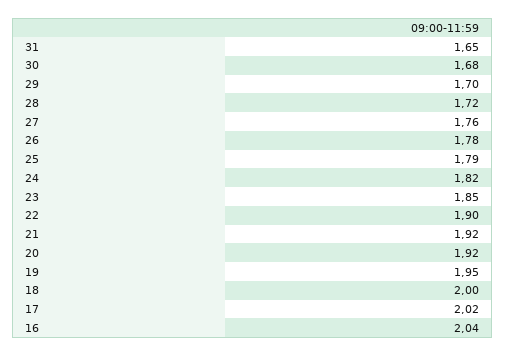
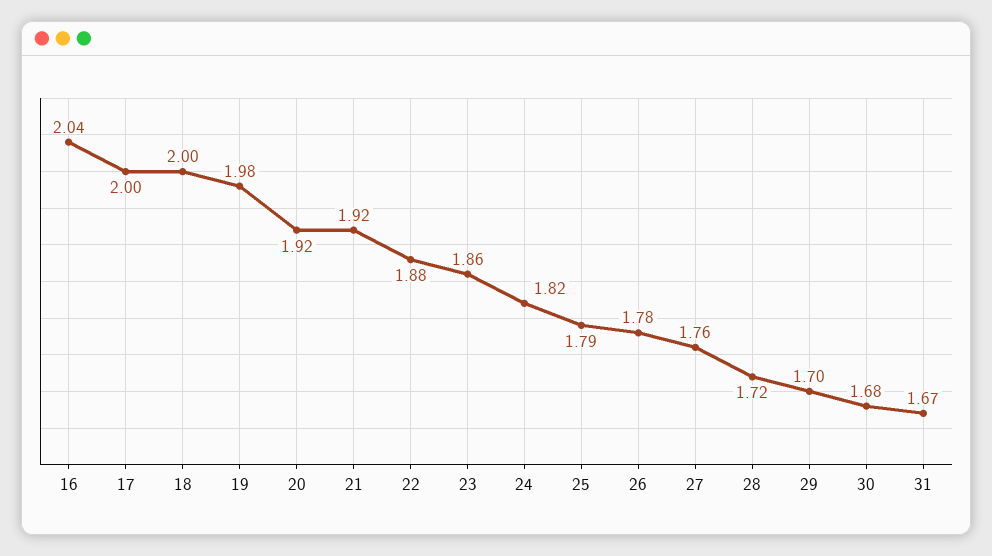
  {
-   "31": 1.65,
+   "31": 1.67,
    "30": 1.68,
    "29": 1.7,
    "28": 1.72,
    "27": 1.76,
    "26": 1.78,
    "25": 1.79,
    "24": 1.82,
-   "23": 1.85,
+   "23": 1.86,
-   "22": 1.9,
+   "22": 1.88,
    "21": 1.92,
    "20": 1.92,
-   "19": 1.95,
+   "19": 1.98,
    "18": 2,
-   "17": 2.02,
+   "17": 2,
    "16": 2.04
  }

